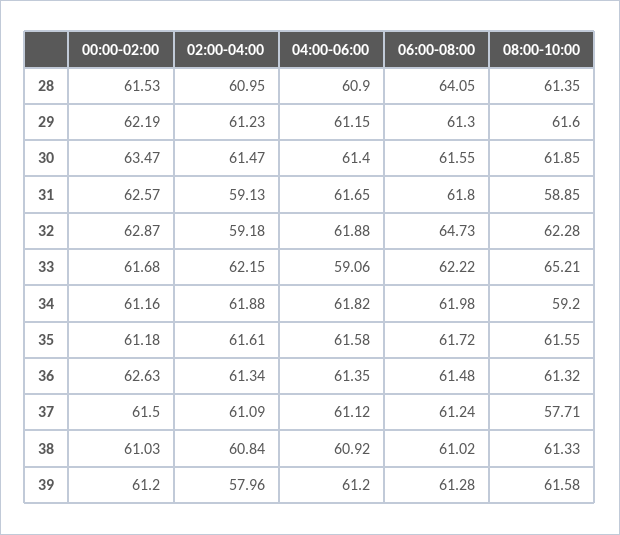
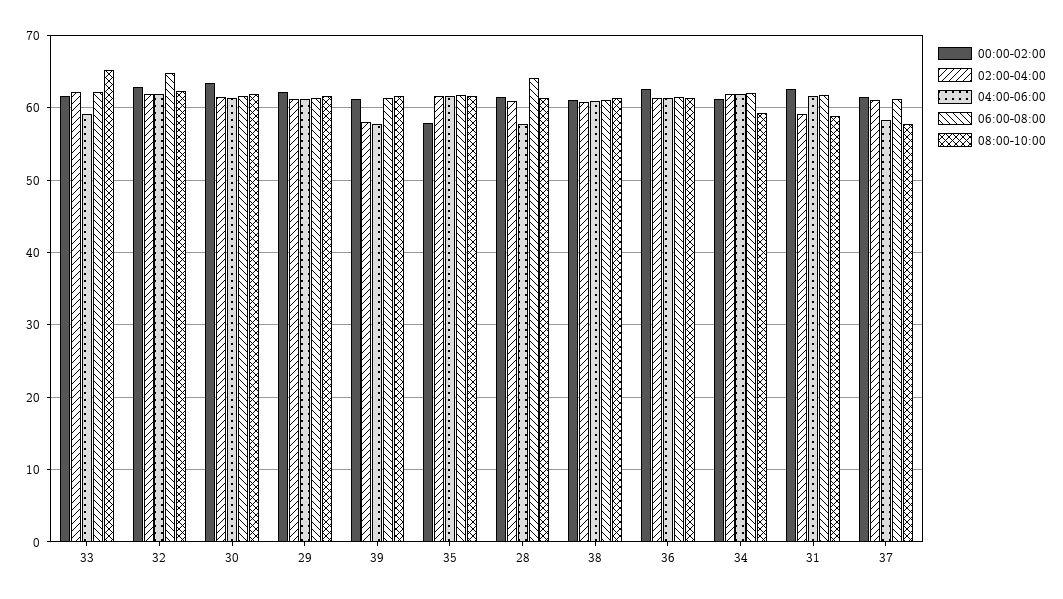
  {
    "00:00-02:00": {
      "28": 61.53,
      "29": 62.19,
      "30": 63.47,
      "31": 62.57,
      "32": 62.87,
      "33": 61.68,
      "34": 61.16,
-     "35": 61.18,
+     "35": 58,
      "36": 62.63,
      "37": 61.5,
      "38": 61.03,
      "39": 61.2
    },
    "02:00-04:00": {
      "28": 60.95,
      "29": 61.23,
      "30": 61.47,
      "31": 59.13,
-     "32": 59.18,
+     "32": 62,
      "33": 62.15,
      "34": 61.88,
      "35": 61.61,
      "36": 61.34,
      "37": 61.09,
      "38": 60.84,
      "39": 57.96
    },
    "04:00-06:00": {
-     "28": 60.9,
+     "28": 58,
      "29": 61.15,
      "30": 61.4,
      "31": 61.65,
      "32": 61.88,
      "33": 59.06,
      "34": 61.82,
      "35": 61.58,
      "36": 61.35,
-     "37": 61.12,
+     "37": 58,
      "38": 60.92,
-     "39": 61.2
+     "39": 58
    },
    "06:00-08:00": {
      "28": 64.05,
      "29": 61.3,
      "30": 61.55,
      "31": 61.8,
      "32": 64.73,
      "33": 62.22,
      "34": 61.98,
      "35": 61.72,
      "36": 61.48,
      "37": 61.24,
      "38": 61.02,
      "39": 61.28
    },
    "08:00-10:00": {
      "28": 61.35,
      "29": 61.6,
      "30": 61.85,
      "31": 58.85,
      "32": 62.28,
      "33": 65.21,
      "34": 59.2,
      "35": 61.55,
      "36": 61.32,
      "37": 57.71,
      "38": 61.33,
      "39": 61.58
    }
  }

